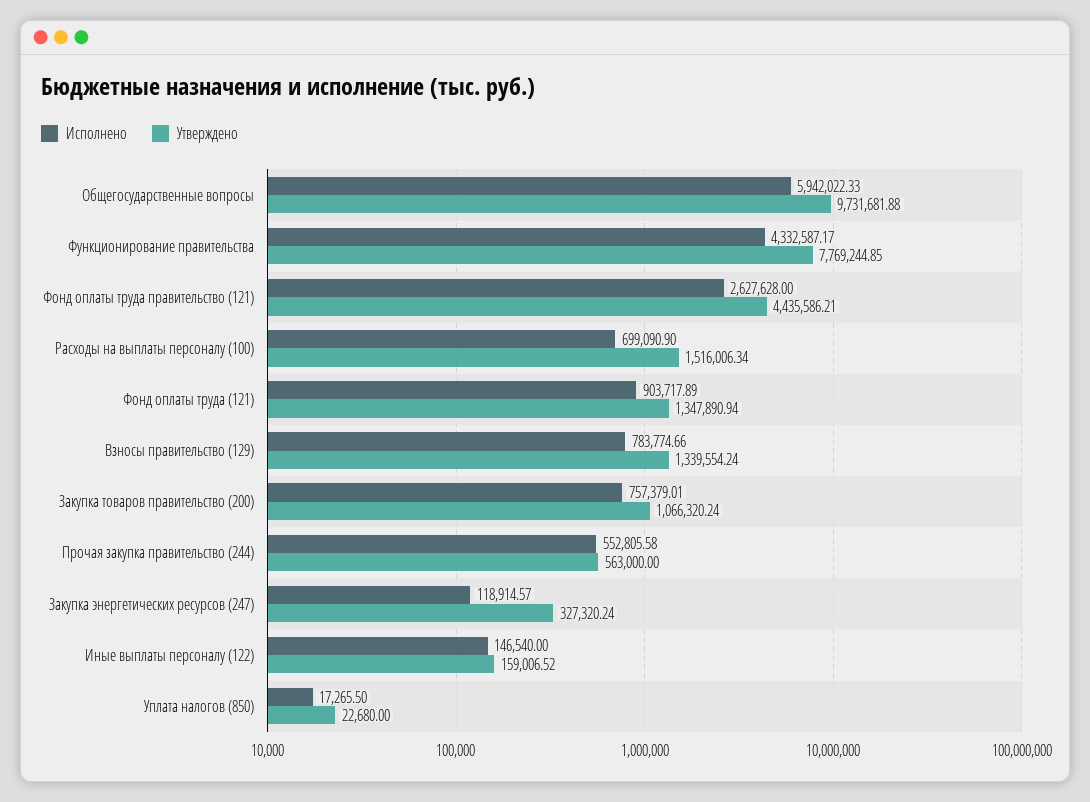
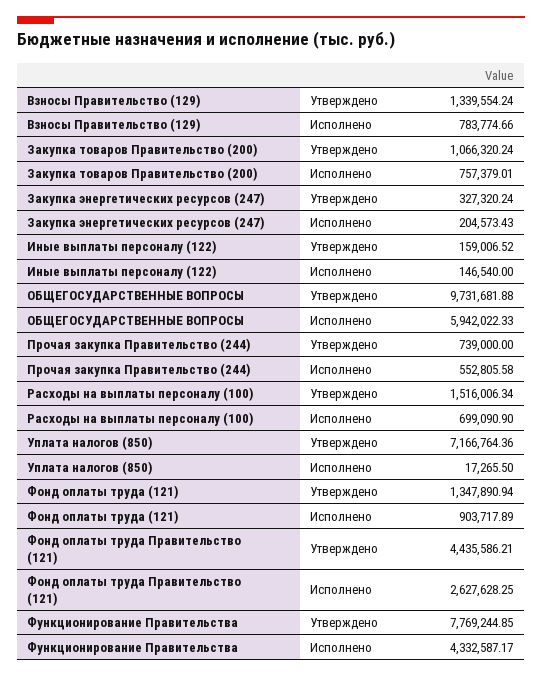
  {
    "Исполнено": {
      "Общегосударственные вопросы": 5942022.33,
      "Функционирование правительства": 4332587.17,
-     "Фонд оплаты труда правительство (121)": 2627628,
+     "Фонд оплаты труда правительство (121)": 2627628.25,
      "Расходы на выплаты персоналу (100)": 699090.9,
      "Фонд оплаты труда (121)": 903717.89,
      "Взносы правительство (129)": 783774.66,
      "Закупка товаров правительство (200)": 757379.01,
      "Прочая закупка правительство (244)": 552805.58,
-     "Закупка энергетических ресурсов (247)": 118914.57,
+     "Закупка энергетических ресурсов (247)": 204573.43,
      "Иные выплаты персоналу (122)": 146540,
      "Уплата налогов (850)": 17265.5
    },
    "Утверждено": {
      "Общегосударственные вопросы": 9731681.88,
      "Функционирование правительства": 7769244.85,
      "Фонд оплаты труда правительство (121)": 4435586.21,
      "Расходы на выплаты персоналу (100)": 1516006.34,
      "Фонд оплаты труда (121)": 1347890.94,
      "Взносы правительство (129)": 1339554.24,
      "Закупка товаров правительство (200)": 1066320.24,
-     "Прочая закупка правительство (244)": 563000,
+     "Прочая закупка правительство (244)": 739000,
      "Закупка энергетических ресурсов (247)": 327320.24,
      "Иные выплаты персоналу (122)": 159006.52,
-     "Уплата налогов (850)": 22680
+     "Уплата налогов (850)": 7166764.36
    }
  }

